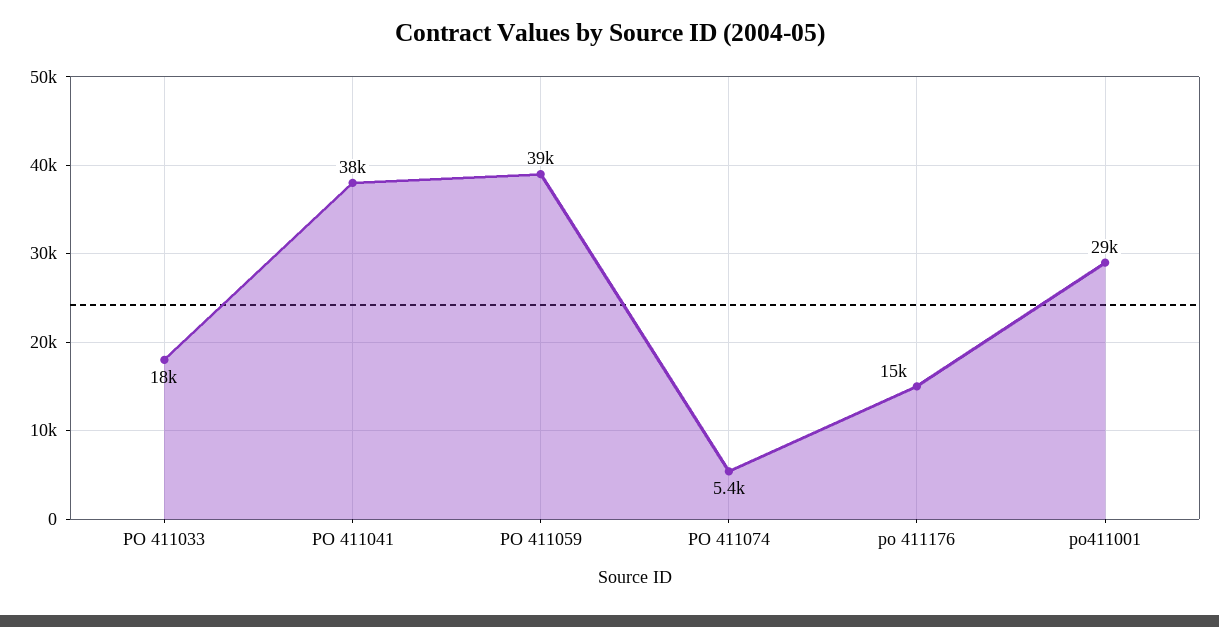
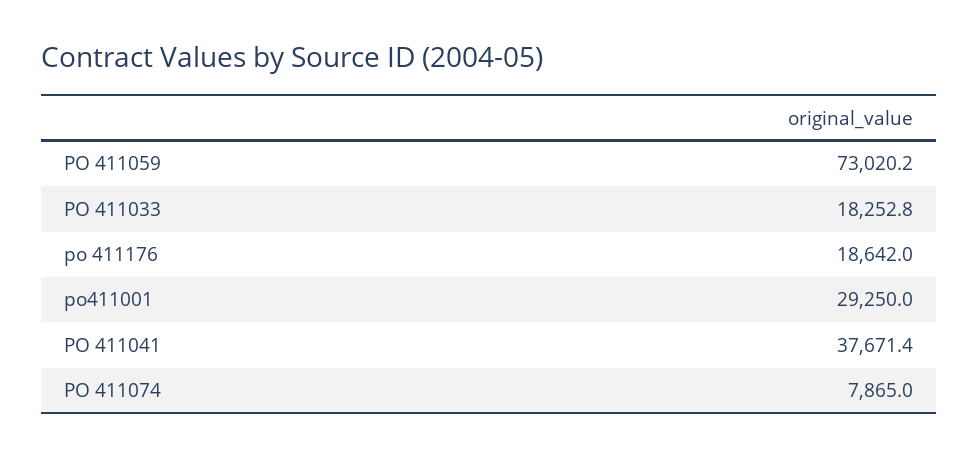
  {
    "PO 411033": 18252.8,
    "PO 411041": 37671.4,
-   "PO 411059": 39000,
+   "PO 411059": 73020.2,
-   "PO 411074": 5400,
+   "PO 411074": 7865,
-   "po 411176": 15000,
+   "po 411176": 18642,
    "po411001": 29250
  }

